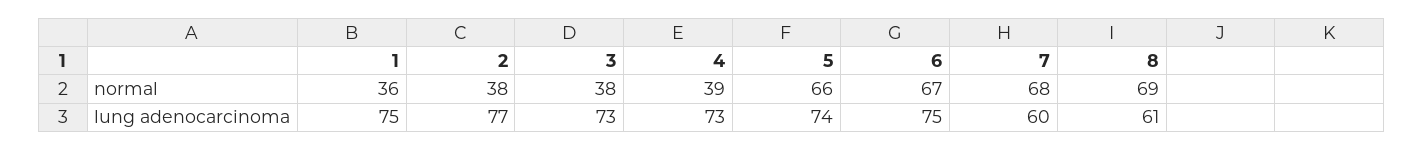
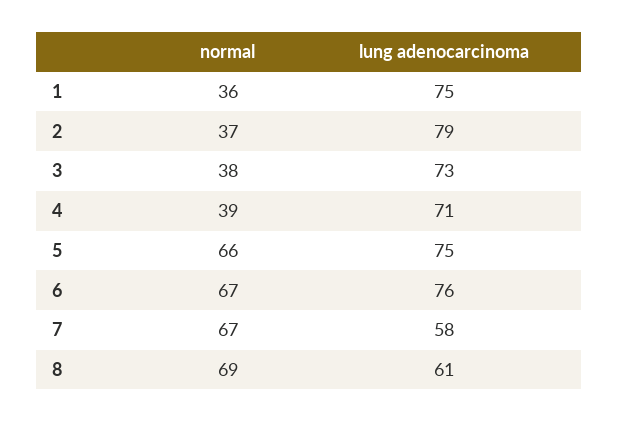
  {
    "1": {
      "normal": 36,
      "lung adenocarcinoma": 75
    },
    "2": {
-     "normal": 38,
+     "normal": 37,
-     "lung adenocarcinoma": 77
+     "lung adenocarcinoma": 79
    },
    "3": {
      "normal": 38,
      "lung adenocarcinoma": 73
    },
    "4": {
      "normal": 39,
-     "lung adenocarcinoma": 73
+     "lung adenocarcinoma": 71
    },
    "5": {
      "normal": 66,
-     "lung adenocarcinoma": 74
+     "lung adenocarcinoma": 75
    },
    "6": {
      "normal": 67,
-     "lung adenocarcinoma": 75
+     "lung adenocarcinoma": 76
    },
    "7": {
-     "normal": 68,
+     "normal": 67,
-     "lung adenocarcinoma": 60
+     "lung adenocarcinoma": 58
    },
    "8": {
      "normal": 69,
      "lung adenocarcinoma": 61
    }
  }

